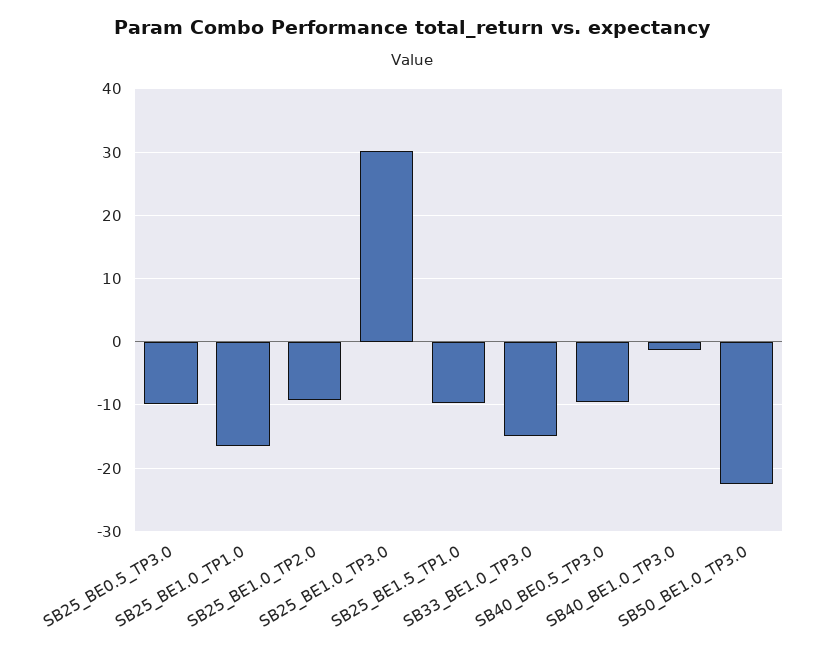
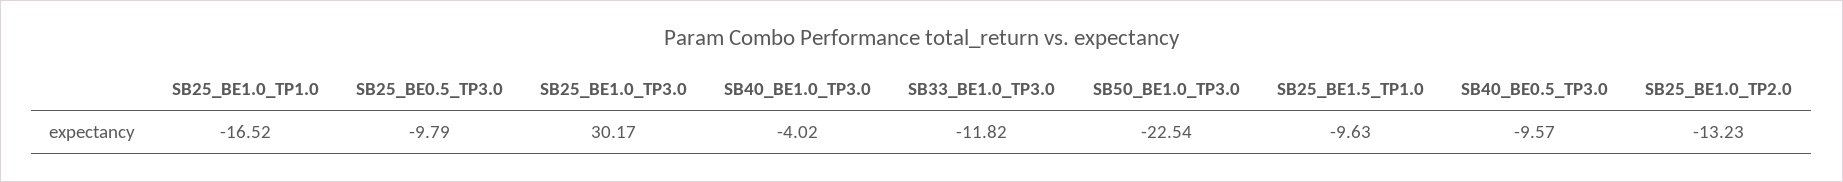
  {
    "SB25_BE0.5_TP3.0": -9.79,
    "SB25_BE1.0_TP1.0": -16.52,
-   "SB25_BE1.0_TP2.0": -9,
+   "SB25_BE1.0_TP2.0": -13.23,
    "SB25_BE1.0_TP3.0": 30.17,
    "SB25_BE1.5_TP1.0": -9.63,
-   "SB33_BE1.0_TP3.0": -15,
+   "SB33_BE1.0_TP3.0": -11.82,
    "SB40_BE0.5_TP3.0": -9.57,
-   "SB40_BE1.0_TP3.0": -1,
+   "SB40_BE1.0_TP3.0": -4.02,
    "SB50_BE1.0_TP3.0": -22.54
  }

